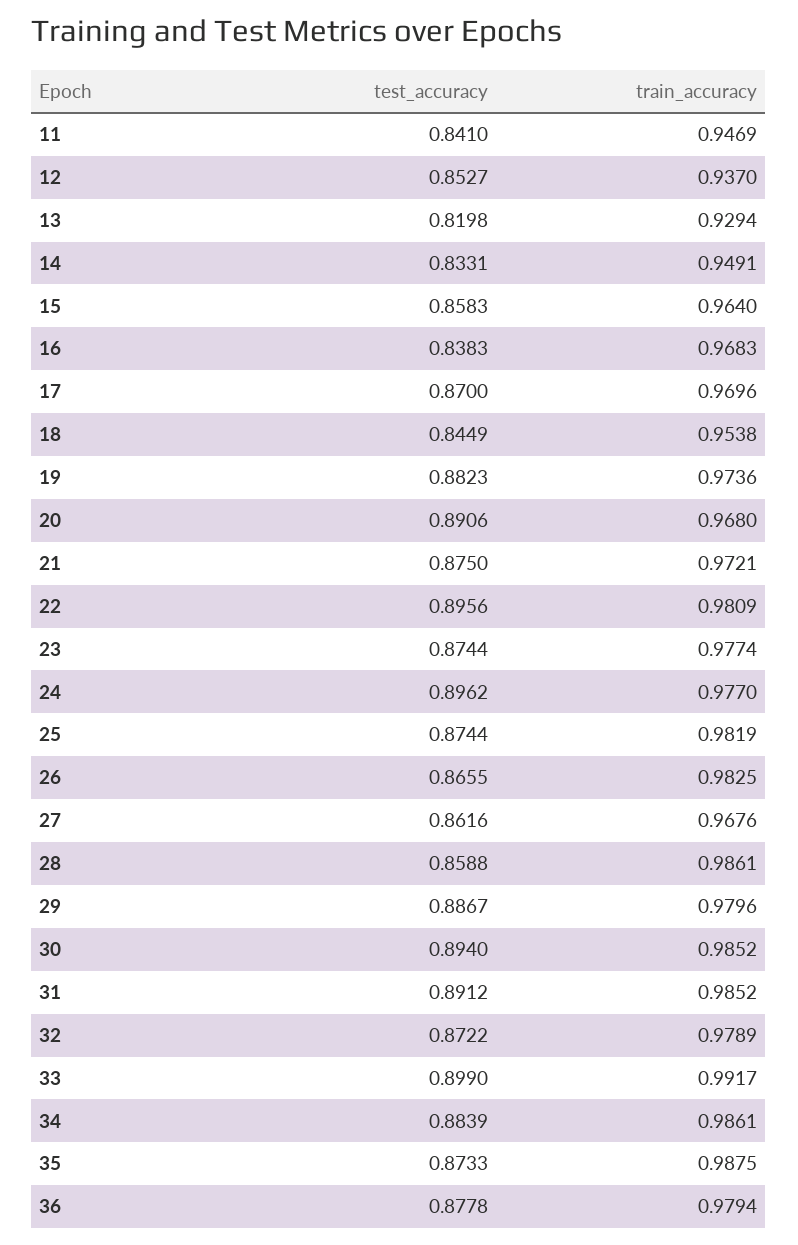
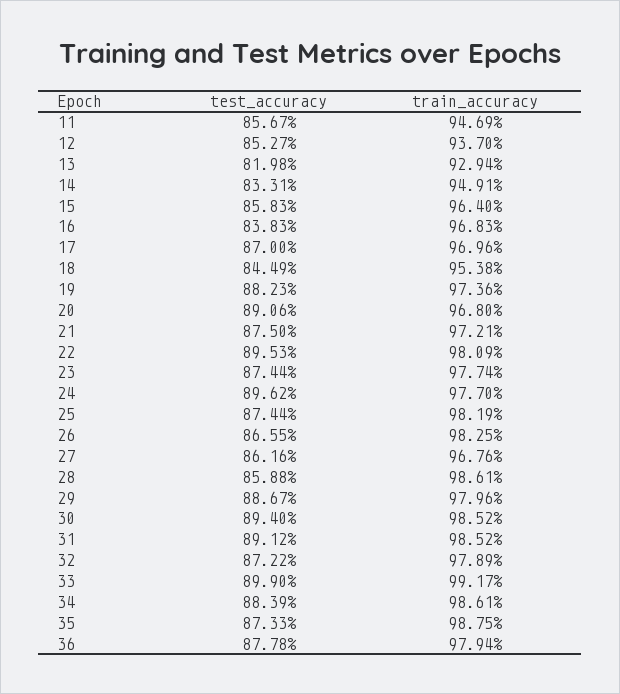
  {
    "test_accuracy": {
-     "11": 0.841,
+     "11": 0.8567,
      "12": 0.8527,
      "13": 0.8198,
      "14": 0.8331,
      "15": 0.8583,
      "16": 0.8383,
      "17": 0.87,
      "18": 0.8449,
      "19": 0.8823,
      "20": 0.8906,
      "21": 0.875,
-     "22": 0.8956,
+     "22": 0.8953,
      "23": 0.8744,
      "24": 0.8962,
      "25": 0.8744,
      "26": 0.8655,
      "27": 0.8616,
      "28": 0.8588,
      "29": 0.8867,
      "30": 0.894,
      "31": 0.8912,
      "32": 0.8722,
      "33": 0.899,
      "34": 0.8839,
      "35": 0.8733,
      "36": 0.8778
    },
    "train_accuracy": {
      "11": 0.9469,
      "12": 0.937,
      "13": 0.9294,
      "14": 0.9491,
      "15": 0.964,
      "16": 0.9683,
      "17": 0.9696,
      "18": 0.9538,
      "19": 0.9736,
      "20": 0.968,
      "21": 0.9721,
      "22": 0.9809,
      "23": 0.9774,
      "24": 0.977,
      "25": 0.9819,
      "26": 0.9825,
      "27": 0.9676,
      "28": 0.9861,
      "29": 0.9796,
      "30": 0.9852,
      "31": 0.9852,
      "32": 0.9789,
      "33": 0.9917,
      "34": 0.9861,
      "35": 0.9875,
      "36": 0.9794
    }
  }

